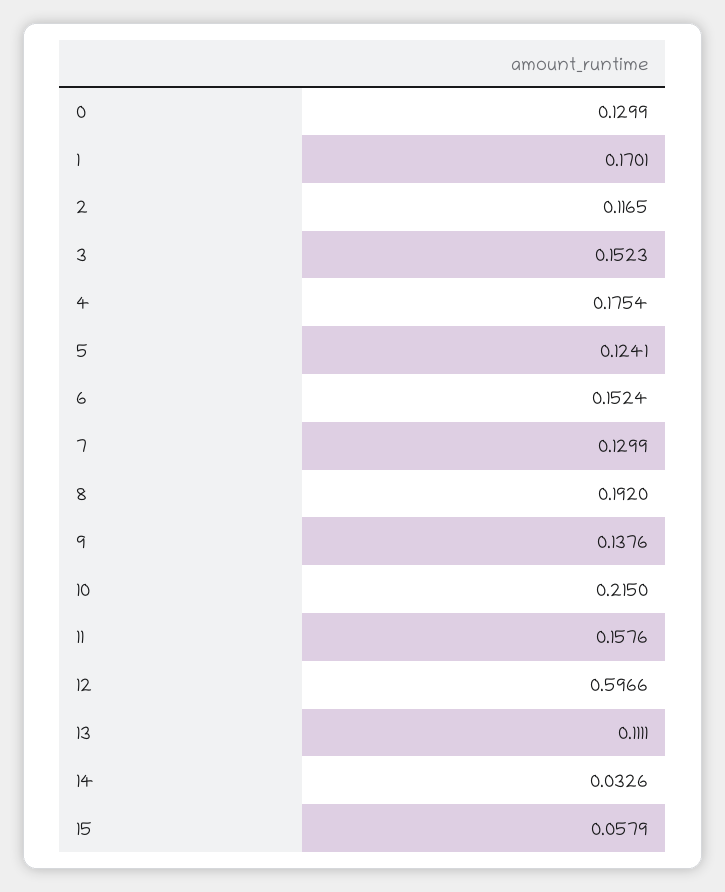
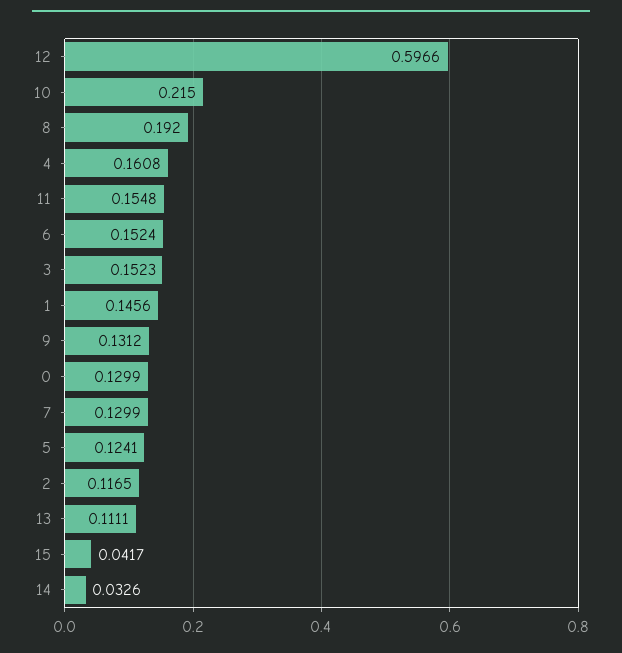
  {
    "0": 0.1299,
-   "1": 0.1701,
+   "1": 0.1456,
    "2": 0.1165,
    "3": 0.1523,
-   "4": 0.1754,
+   "4": 0.1608,
    "5": 0.1241,
    "6": 0.1524,
    "7": 0.1299,
    "8": 0.192,
-   "9": 0.1376,
+   "9": 0.1312,
    "10": 0.215,
-   "11": 0.1576,
+   "11": 0.1548,
    "12": 0.5966,
    "13": 0.1111,
    "14": 0.0326,
-   "15": 0.0579
+   "15": 0.0417
  }

